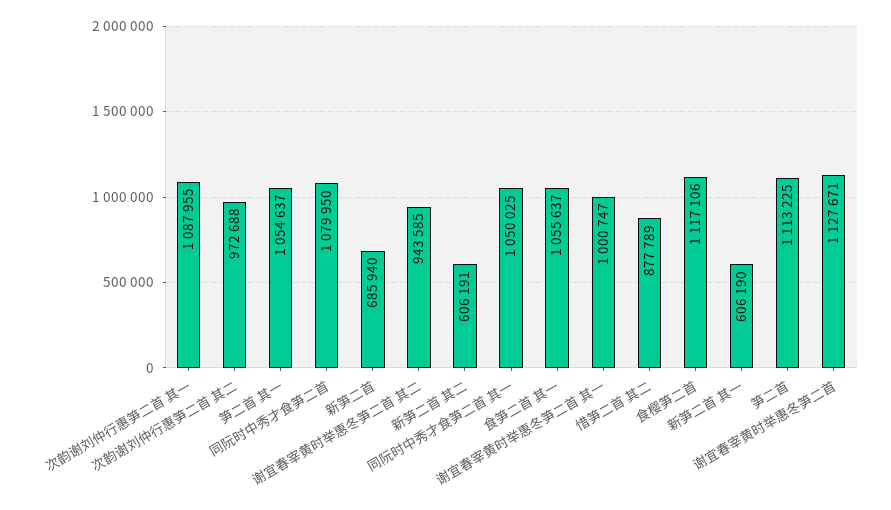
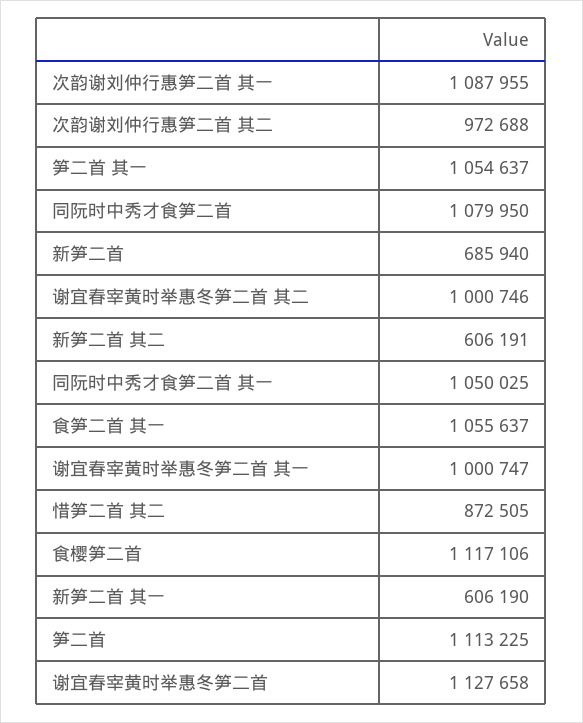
  {
    "次韵谢刘仲行惠笋二首 其一": 1087955,
    "次韵谢刘仲行惠笋二首 其二": 972688,
    "笋二首 其一": 1054637,
    "同阮时中秀才食笋二首": 1079950,
    "新笋二首": 685940,
-   "谢宜春宰黄时举惠冬笋二首 其二": 943585,
+   "谢宜春宰黄时举惠冬笋二首 其二": 1000746,
    "新笋二首 其二": 606191,
    "同阮时中秀才食笋二首 其一": 1050025,
    "食笋二首 其一": 1055637,
    "谢宜春宰黄时举惠冬笋二首 其一": 1000747,
-   "惜笋二首 其二": 877789,
+   "惜笋二首 其二": 872505,
    "食樱笋二首": 1117106,
    "新笋二首 其一": 606190,
    "笋二首": 1113225,
-   "谢宜春宰黄时举惠冬笋二首": 1127671
+   "谢宜春宰黄时举惠冬笋二首": 1127658
  }

